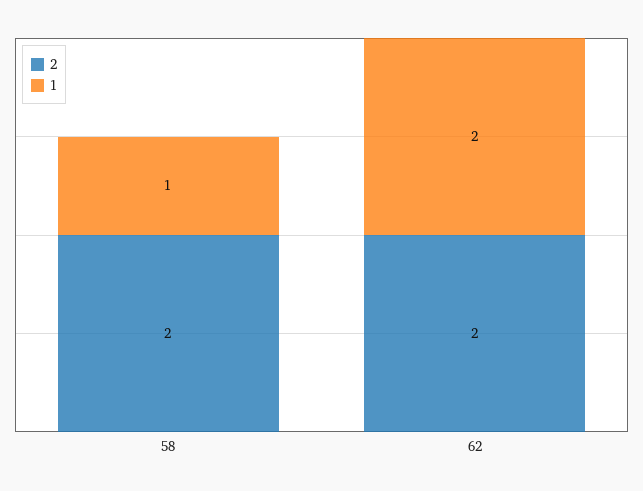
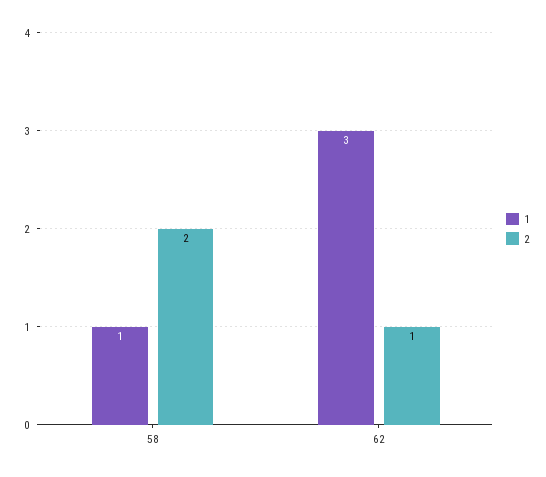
  {
    "2": {
      "58": 2,
-     "62": 2
+     "62": 1
    },
    "1": {
      "58": 1,
-     "62": 2
+     "62": 3
    }
  }

